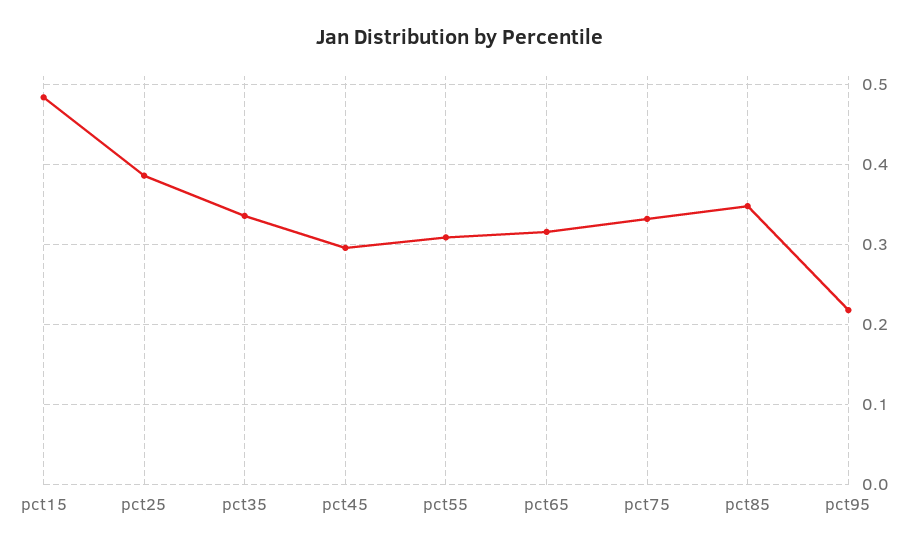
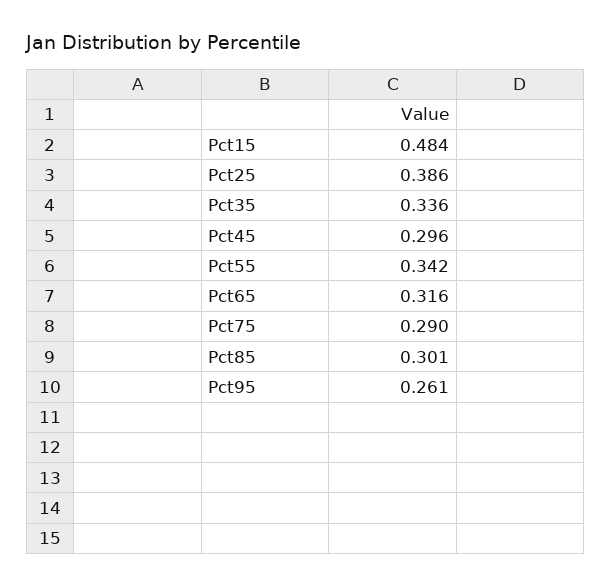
  {
    "pct15": 0.484,
    "pct25": 0.386,
    "pct35": 0.336,
    "pct45": 0.296,
-   "pct55": 0.31,
+   "pct55": 0.342,
    "pct65": 0.316,
-   "pct75": 0.33,
+   "pct75": 0.29,
-   "pct85": 0.35,
+   "pct85": 0.301,
-   "pct95": 0.22
+   "pct95": 0.261
  }

